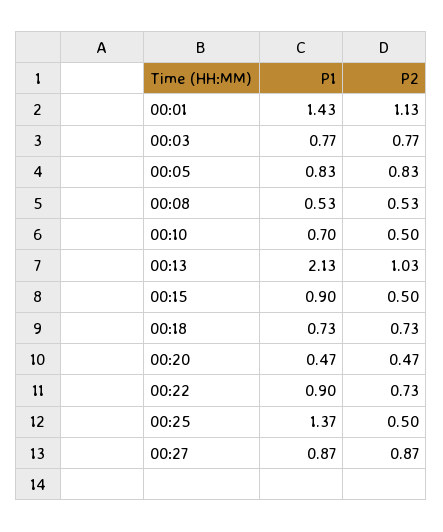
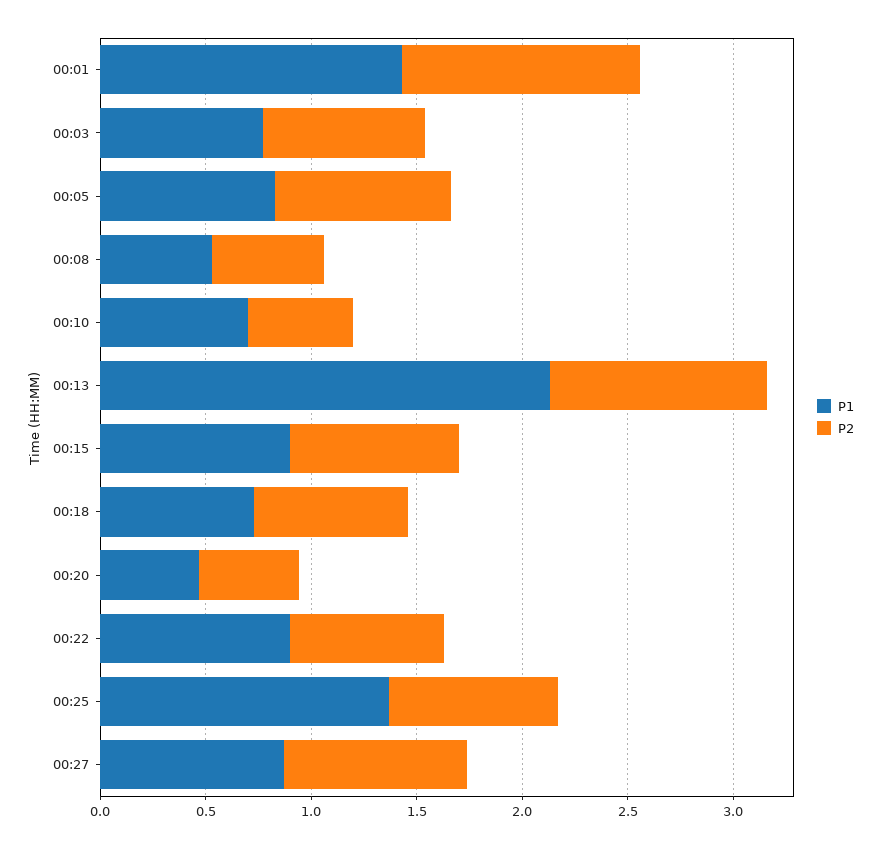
  {
    "P1": {
      "00:01": 1.43,
      "00:03": 0.77,
      "00:05": 0.83,
      "00:08": 0.53,
      "00:10": 0.7,
      "00:13": 2.13,
      "00:15": 0.9,
      "00:18": 0.73,
      "00:20": 0.47,
      "00:22": 0.9,
      "00:25": 1.37,
      "00:27": 0.87
    },
    "P2": {
      "00:01": 1.13,
      "00:03": 0.77,
      "00:05": 0.83,
      "00:08": 0.53,
      "00:10": 0.5,
      "00:13": 1.03,
-     "00:15": 0.5,
+     "00:15": 0.8,
      "00:18": 0.73,
      "00:20": 0.47,
      "00:22": 0.73,
-     "00:25": 0.5,
+     "00:25": 0.8,
      "00:27": 0.87
    }
  }

